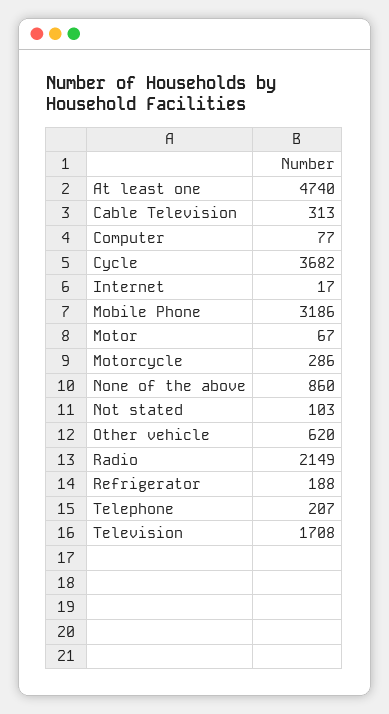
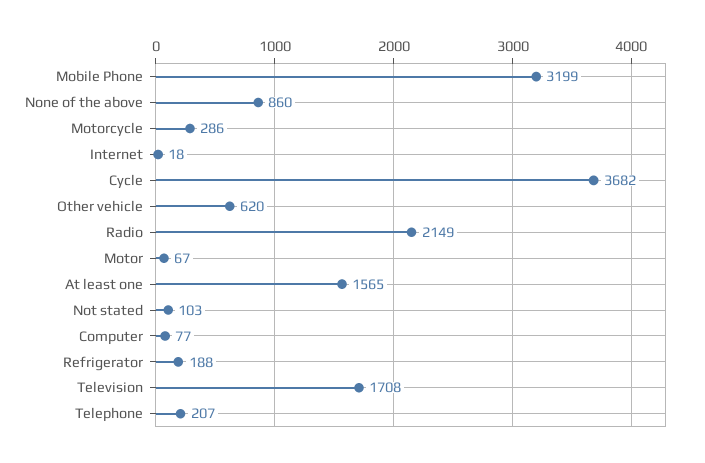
  {
-   "At least one": 4740,
+   "At least one": 1565,
-   "Cable Television": 313,
    "Computer": 77,
    "Cycle": 3682,
-   "Internet": 17,
+   "Internet": 18,
-   "Mobile Phone": 3186,
+   "Mobile Phone": 3199,
    "Motor": 67,
    "Motorcycle": 286,
    "None of the above": 860,
    "Not stated": 103,
    "Other vehicle": 620,
    "Radio": 2149,
    "Refrigerator": 188,
    "Telephone": 207,
    "Television": 1708
  }

